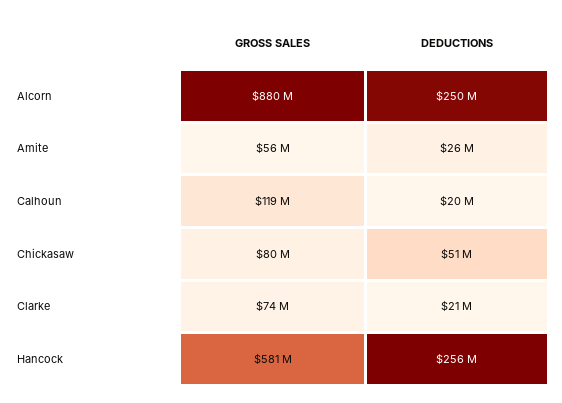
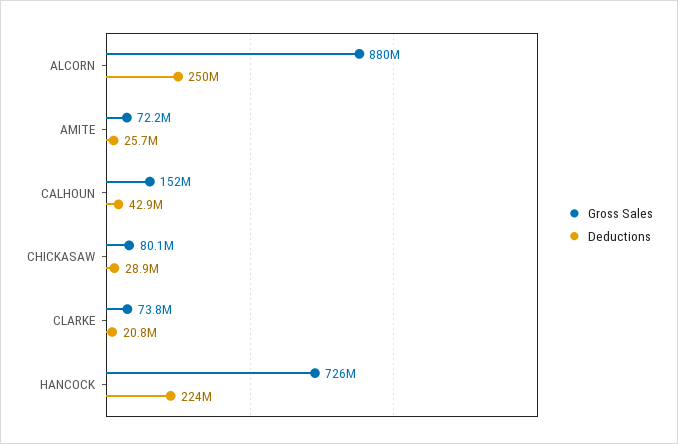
  {
    "GROSS SALES": {
      "Alcorn": 880000000,
-     "Amite": 56000000,
+     "Amite": 72200000,
-     "Calhoun": 119000000,
+     "Calhoun": 152000000,
      "Chickasaw": 80100000,
      "Clarke": 73800000,
-     "Hancock": 581000000
+     "Hancock": 726000000
    },
    "DEDUCTIONS": {
      "Alcorn": 250000000,
      "Amite": 25700000,
-     "Calhoun": 20000000,
+     "Calhoun": 42900000,
-     "Chickasaw": 51000000,
+     "Chickasaw": 28900000,
      "Clarke": 20800000,
-     "Hancock": 256000000
+     "Hancock": 224000000
    }
  }

